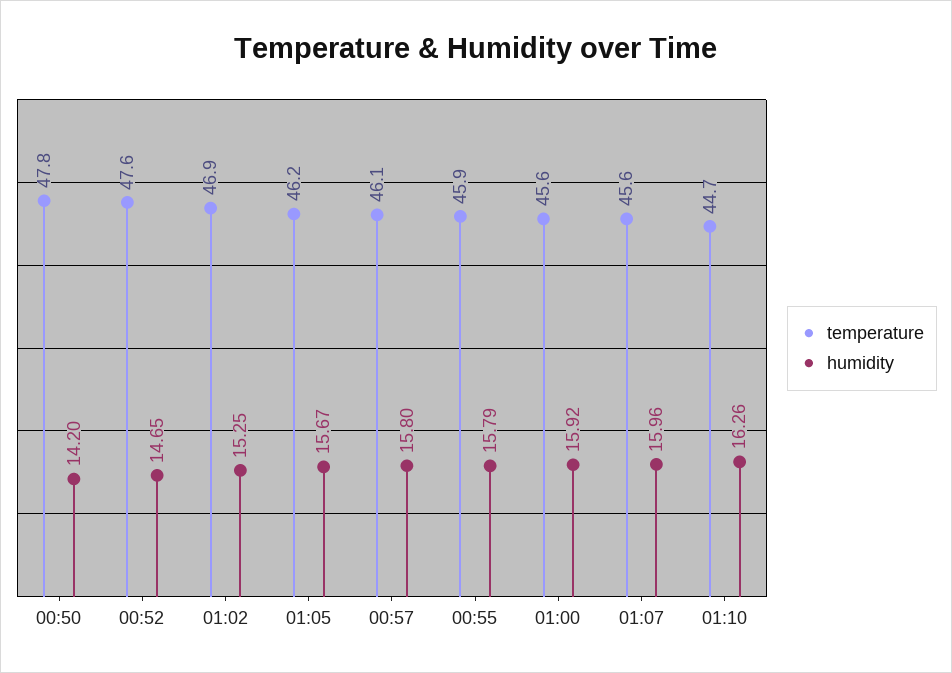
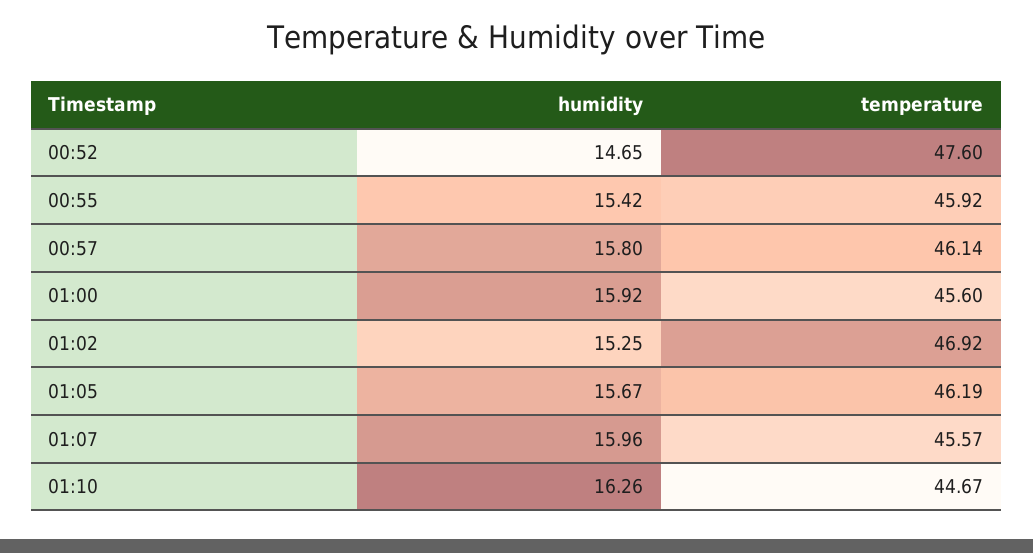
  {
    "temperature": {
-     "00:50": 47.8,
      "00:52": 47.6,
      "01:02": 46.92,
      "01:05": 46.19,
      "00:57": 46.14,
      "00:55": 45.92,
      "01:00": 45.6,
      "01:07": 45.57,
      "01:10": 44.67
    },
    "humidity": {
-     "00:50": 14.2,
      "00:52": 14.65,
      "01:02": 15.25,
      "01:05": 15.67,
      "00:57": 15.8,
-     "00:55": 15.79,
+     "00:55": 15.42,
      "01:00": 15.92,
      "01:07": 15.96,
      "01:10": 16.26
    }
  }

